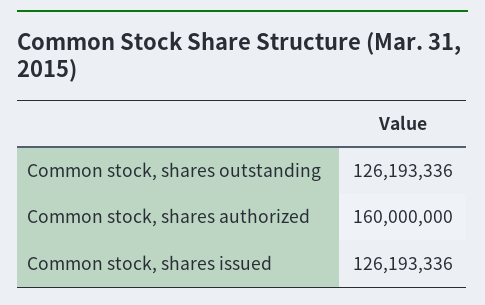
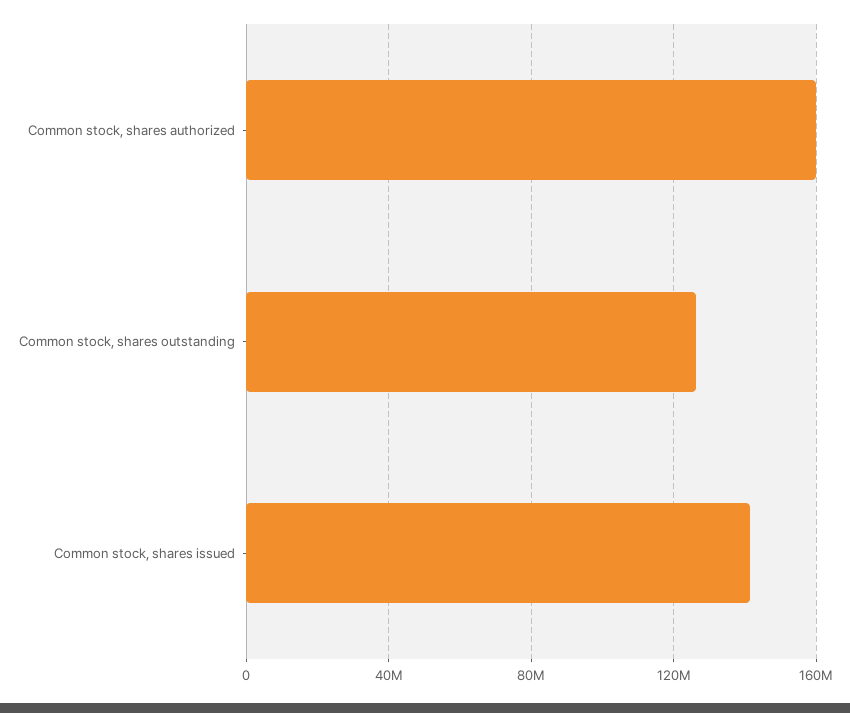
  {
    "Common stock, shares outstanding": 126193336,
    "Common stock, shares authorized": 160000000,
-   "Common stock, shares issued": 126193336
+   "Common stock, shares issued": 140000000
  }

